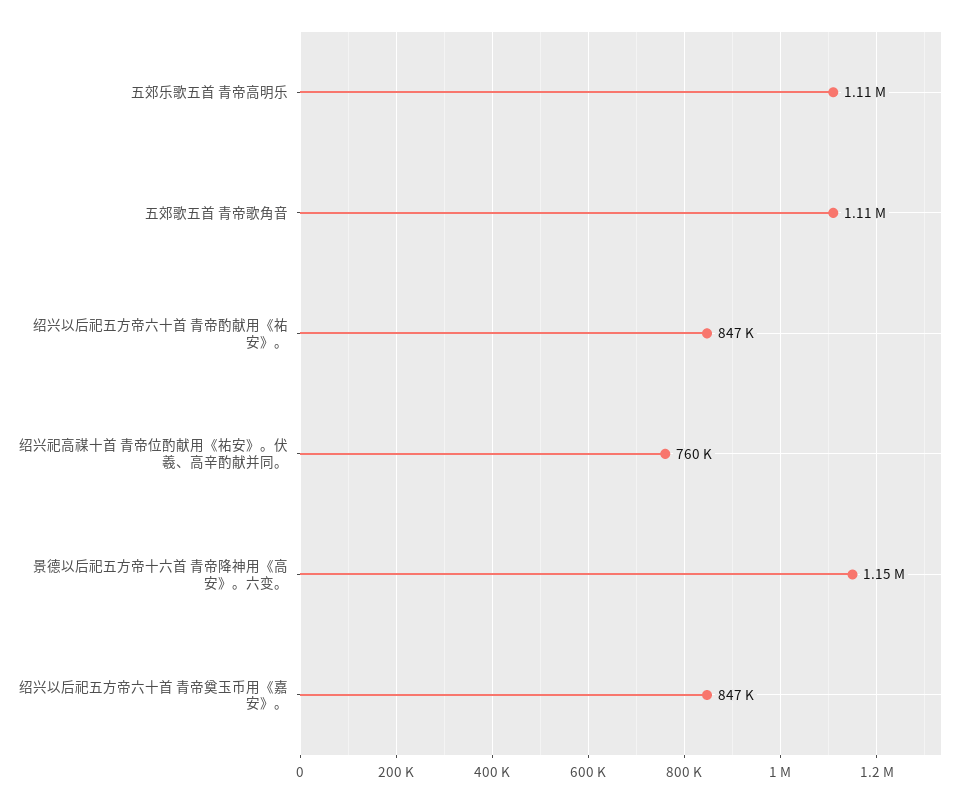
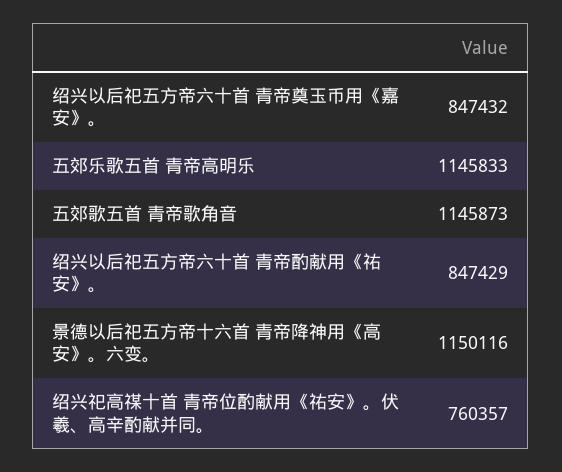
  {
-   "五郊乐歌五首 青帝高明乐": 1110000,
+   "五郊乐歌五首 青帝高明乐": 1145833,
-   "五郊歌五首 青帝歌角音": 1110000,
+   "五郊歌五首 青帝歌角音": 1145873,
    "绍兴以后祀五方帝六十首 青帝酌献用《祐安》。": 847429,
    "绍兴祀高禖十首 青帝位酌献用《祐安》。伏羲、高辛酌献并同。": 760357,
    "景德以后祀五方帝十六首 青帝降神用《高安》。六变。": 1150116,
    "绍兴以后祀五方帝六十首 青帝奠玉币用《嘉安》。": 847432
  }

